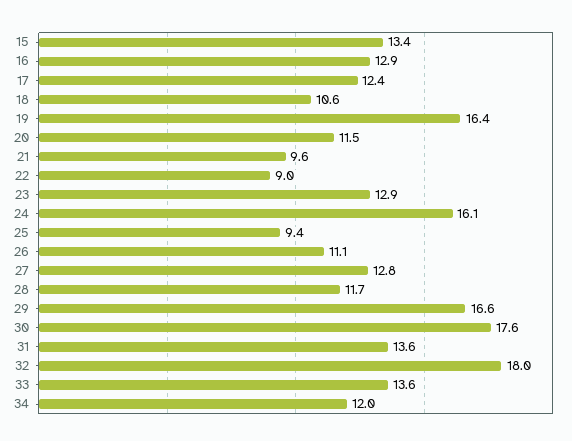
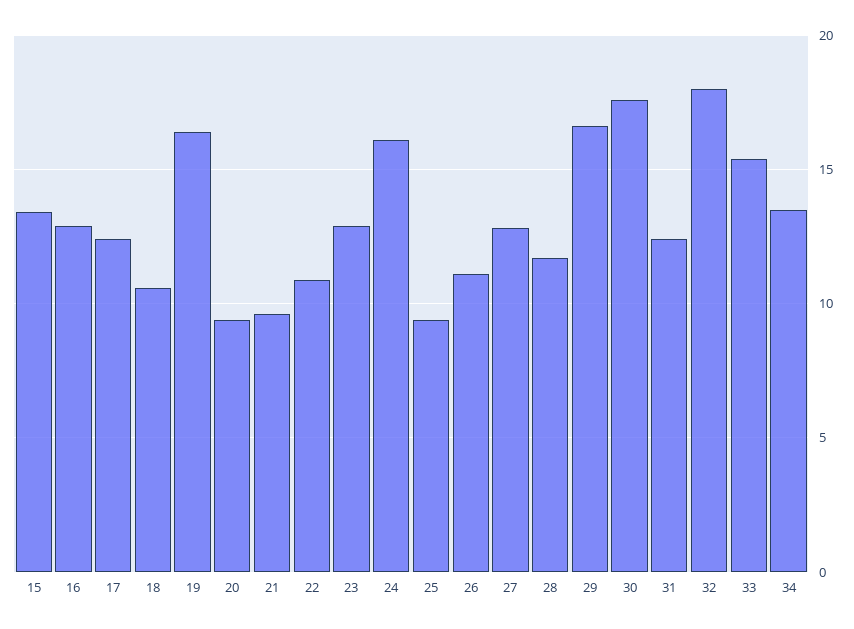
  {
    "15": 13.4,
    "16": 12.9,
    "17": 12.4,
    "18": 10.6,
    "19": 16.4,
-   "20": 11.5,
+   "20": 9.5,
    "21": 9.6,
-   "22": 9,
+   "22": 11,
    "23": 12.9,
    "24": 16.1,
    "25": 9.4,
    "26": 11.1,
    "27": 12.8,
    "28": 11.7,
    "29": 16.6,
    "30": 17.6,
-   "31": 13.6,
+   "31": 12.5,
    "32": 18,
-   "33": 13.6,
+   "33": 15.5,
-   "34": 12
+   "34": 13.5
  }

